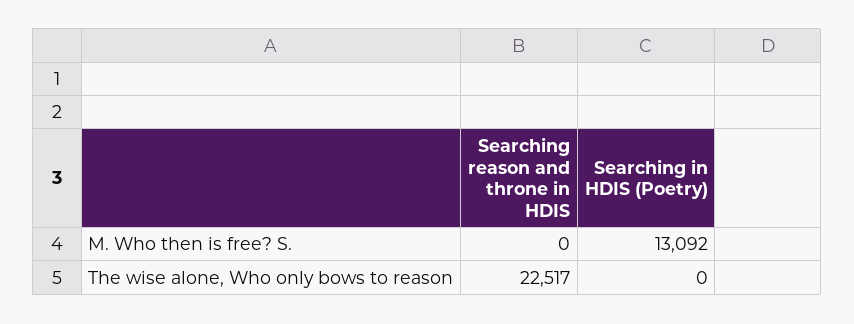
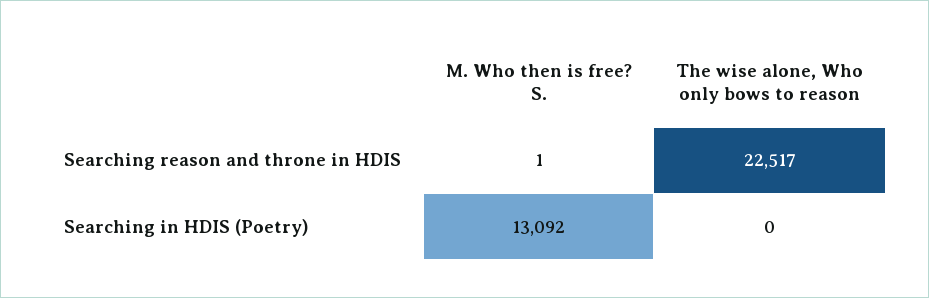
  {
    "Searching reason and throne in HDIS": {
-     "M. Who then is free? S.": 0,
+     "M. Who then is free? S.": 1,
      "The wise alone, Who only bows to reason": 22517
    },
    "Searching in HDIS (Poetry)": {
      "M. Who then is free? S.": 13092,
      "The wise alone, Who only bows to reason": 0
    }
  }

